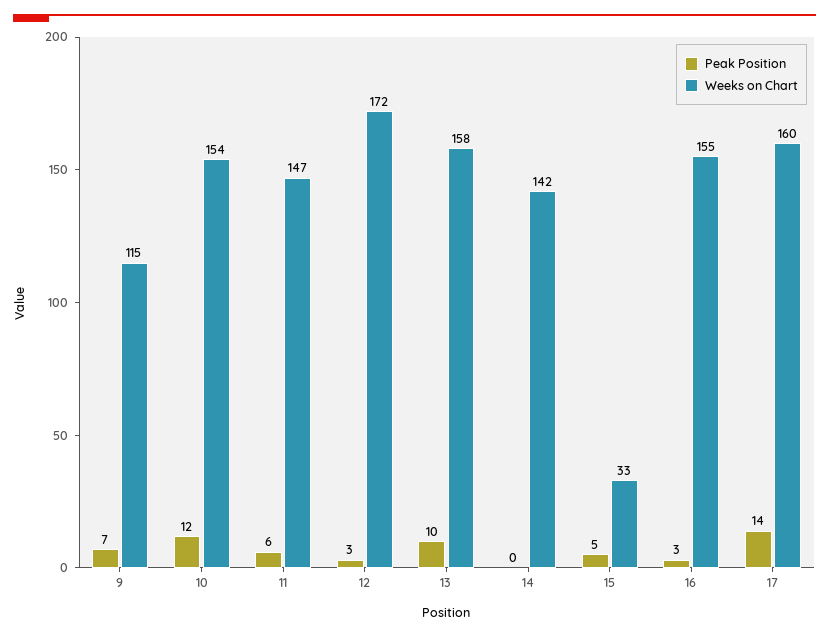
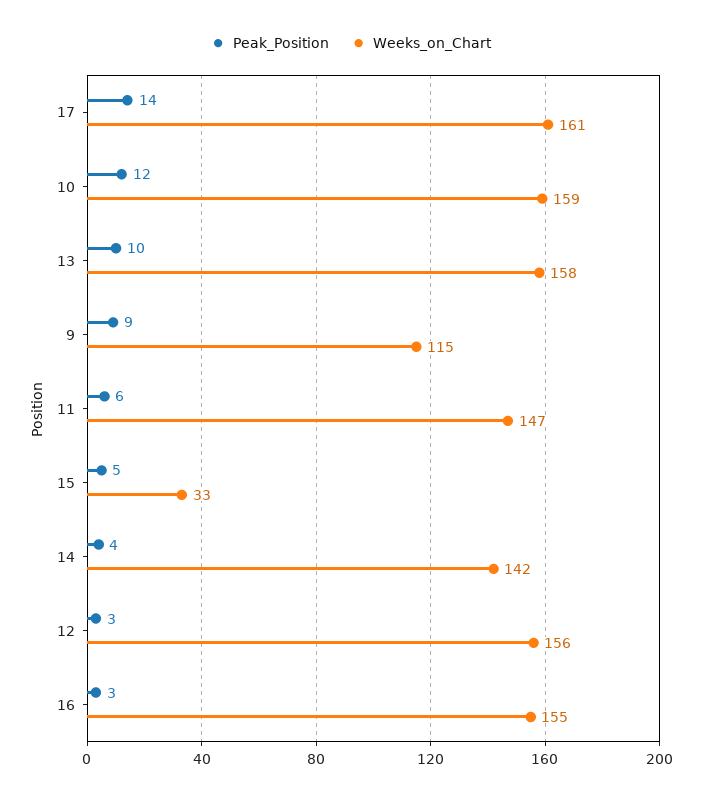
  {
    "Peak Position": {
-     "9": 7,
+     "9": 9,
      "10": 12,
      "11": 6,
      "12": 3,
      "13": 10,
-     "14": 0,
+     "14": 4,
      "15": 5,
      "16": 3,
      "17": 14
    },
    "Weeks on Chart": {
      "9": 115,
-     "10": 154,
+     "10": 159,
      "11": 147,
-     "12": 172,
+     "12": 156,
      "13": 158,
      "14": 142,
      "15": 33,
      "16": 155,
-     "17": 160
+     "17": 161
    }
  }

